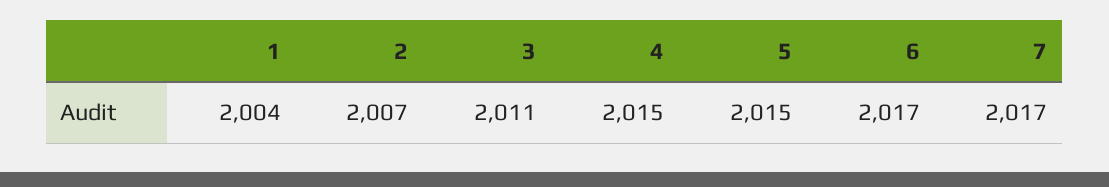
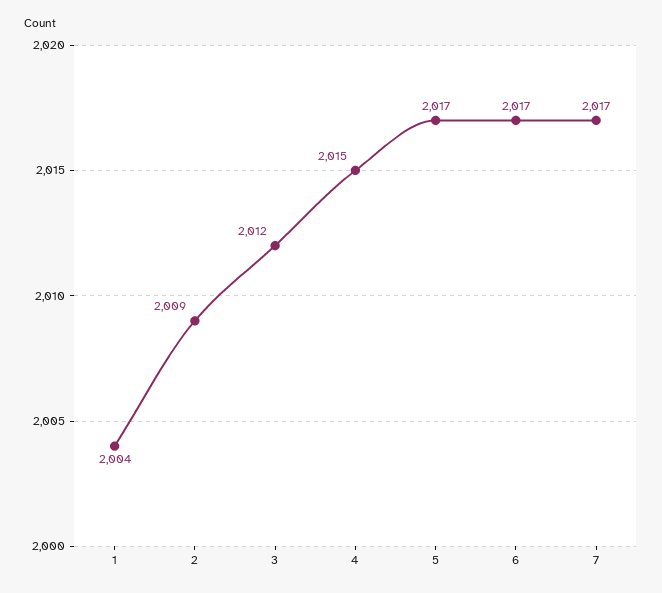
  {
    "1": 2004,
-   "2": 2007,
+   "2": 2009,
-   "3": 2011,
+   "3": 2012,
    "4": 2015,
-   "5": 2015,
+   "5": 2017,
    "6": 2017,
    "7": 2017
  }

